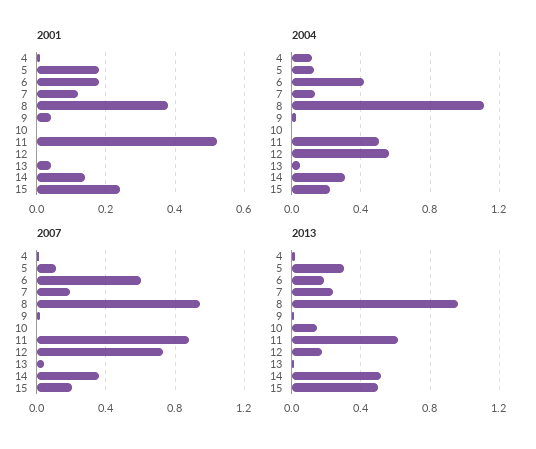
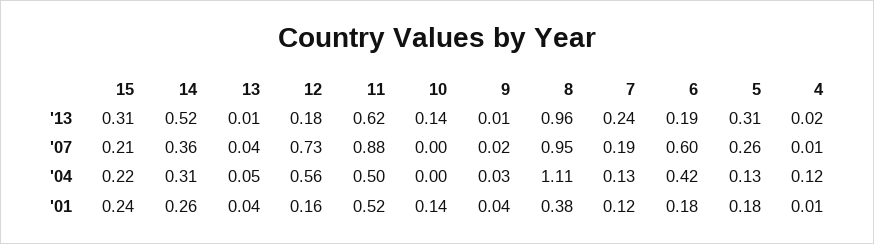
  {
    "2001": {
      "4": 0.01,
      "5": 0.18,
      "6": 0.18,
      "7": 0.12,
      "8": 0.38,
      "9": 0.04,
-     "10": 0,
+     "10": 0.14,
      "11": 0.52,
-     "12": 0,
+     "12": 0.16,
      "13": 0.04,
-     "14": 0.15,
+     "14": 0.26,
      "15": 0.24
    },
    "2004": {
      "4": 0.12,
      "5": 0.13,
      "6": 0.42,
      "7": 0.13,
      "8": 1.11,
      "9": 0.03,
      "10": 0,
      "11": 0.5,
      "12": 0.56,
      "13": 0.05,
      "14": 0.31,
      "15": 0.22
    },
    "2007": {
      "4": 0.01,
-     "5": 0.1,
+     "5": 0.26,
      "6": 0.6,
      "7": 0.19,
      "8": 0.95,
      "9": 0.02,
      "10": 0,
      "11": 0.88,
      "12": 0.73,
      "13": 0.04,
      "14": 0.36,
      "15": 0.21
    },
    "2013": {
      "4": 0.02,
      "5": 0.31,
      "6": 0.19,
      "7": 0.24,
      "8": 0.96,
      "9": 0.01,
      "10": 0.14,
      "11": 0.62,
      "12": 0.18,
      "13": 0.01,
      "14": 0.52,
-     "15": 0.5
+     "15": 0.31
    }
  }

